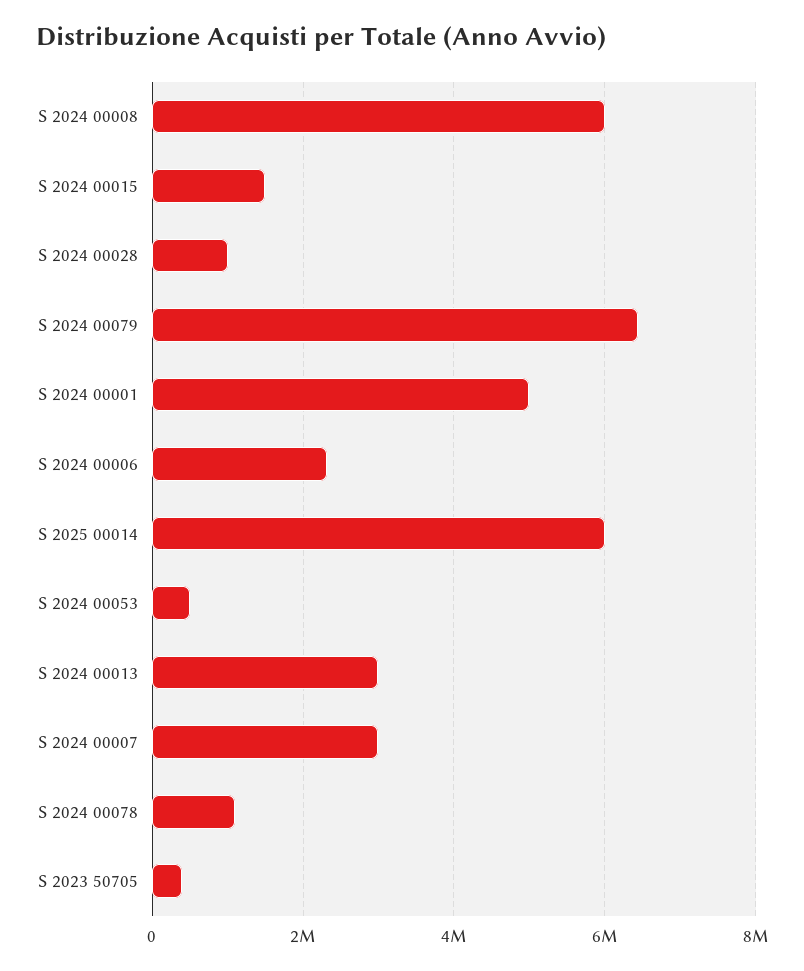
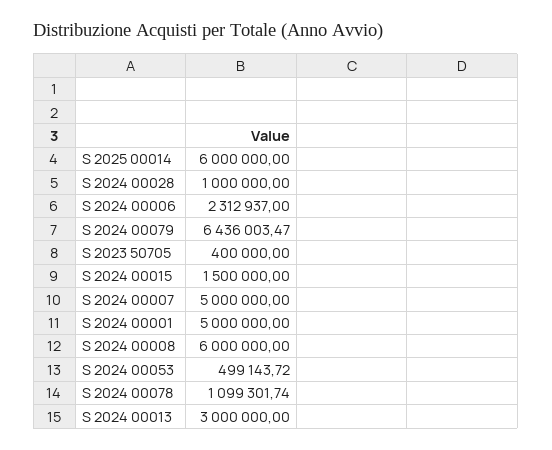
  {
    "S 2024 00008": 6000000,
    "S 2024 00015": 1500000,
    "S 2024 00028": 1000000,
    "S 2024 00079": 6436003.47,
    "S 2024 00001": 5000000,
    "S 2024 00006": 2312937,
    "S 2025 00014": 6000000,
    "S 2024 00053": 499143.72,
    "S 2024 00013": 3000000,
-   "S 2024 00007": 3000000,
+   "S 2024 00007": 5000000,
    "S 2024 00078": 1099301.74,
    "S 2023 50705": 400000
  }

